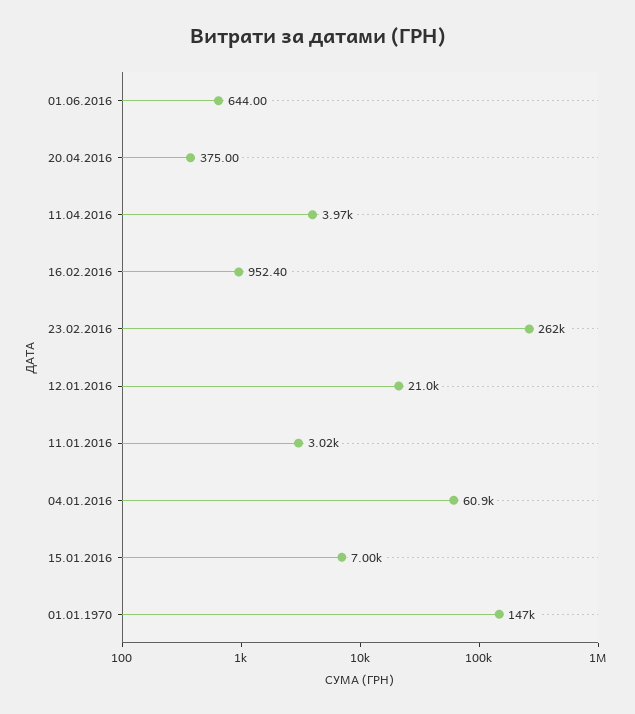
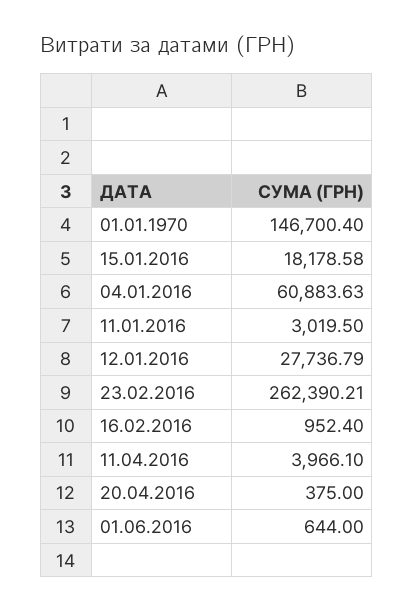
  {
    "01.06.2016": 644,
    "20.04.2016": 375,
    "11.04.2016": 3966.1,
    "16.02.2016": 952.4,
    "23.02.2016": 262390.21,
-   "12.01.2016": 21000,
+   "12.01.2016": 27736.79,
    "11.01.2016": 3019.5,
    "04.01.2016": 60883.63,
-   "15.01.2016": 7000,
+   "15.01.2016": 18178.58,
    "01.01.1970": 146700.4
  }

